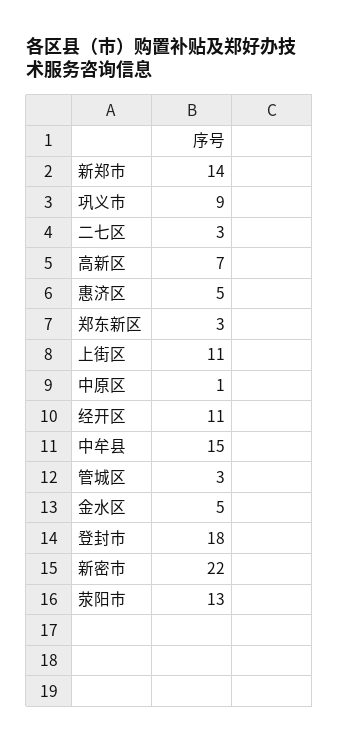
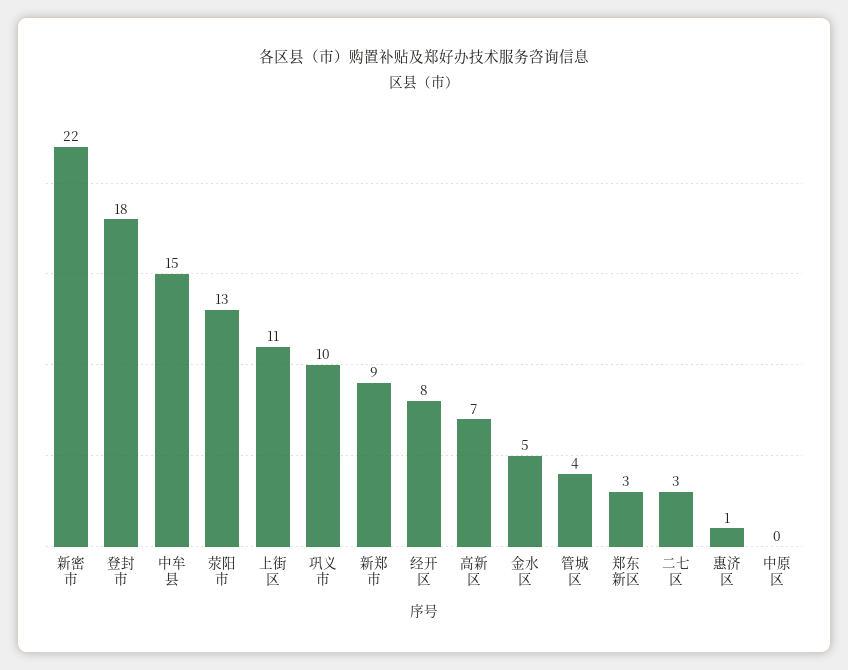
  {
-   "新郑市": 14,
+   "新郑市": 9,
-   "巩义市": 9,
+   "巩义市": 10,
    "二七区": 3,
    "高新区": 7,
-   "惠济区": 5,
+   "惠济区": 1,
    "郑东新区": 3,
    "上街区": 11,
-   "中原区": 1,
+   "中原区": 0,
-   "经开区": 11,
+   "经开区": 8,
    "中牟县": 15,
-   "管城区": 3,
+   "管城区": 4,
    "金水区": 5,
    "登封市": 18,
    "新密市": 22,
    "荥阳市": 13
  }

